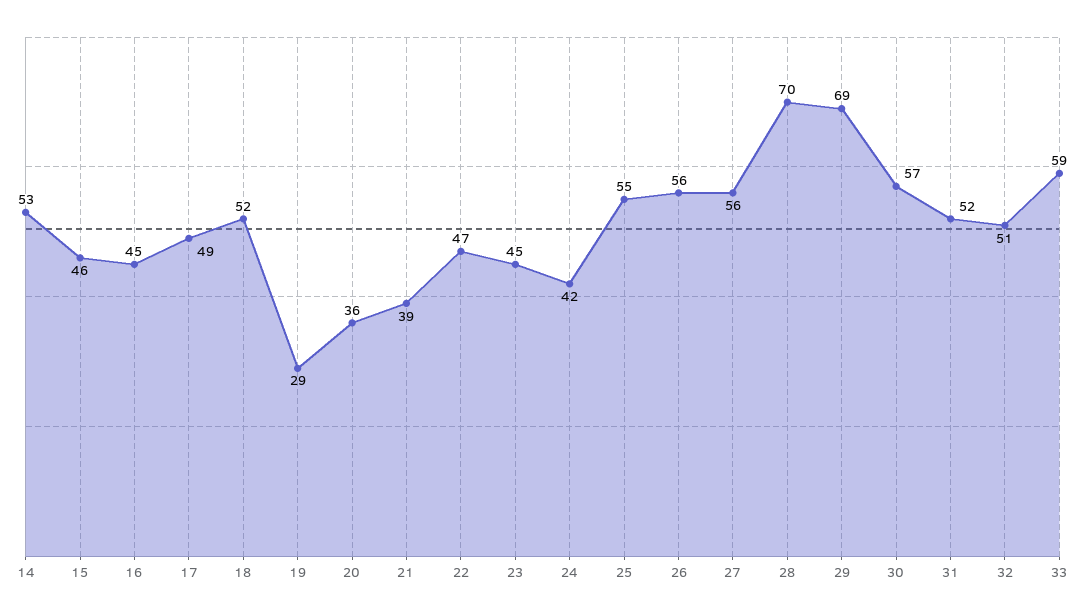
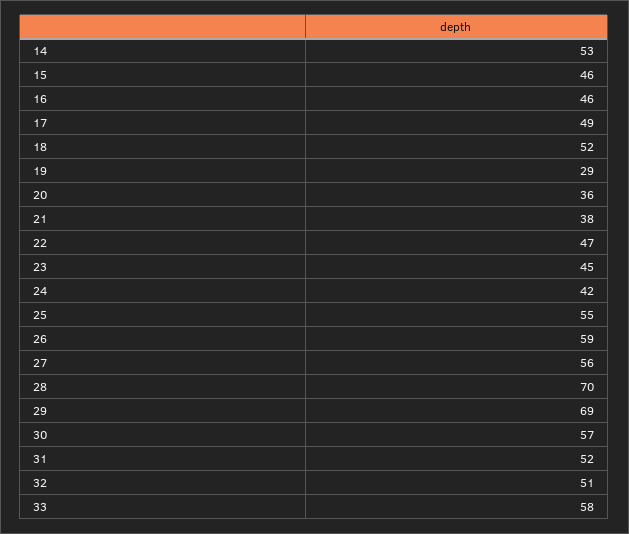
  {
    "14": 53,
    "15": 46,
-   "16": 45,
+   "16": 46,
    "17": 49,
    "18": 52,
    "19": 29,
    "20": 36,
-   "21": 39,
+   "21": 38,
    "22": 47,
    "23": 45,
    "24": 42,
    "25": 55,
-   "26": 56,
+   "26": 59,
    "27": 56,
    "28": 70,
    "29": 69,
    "30": 57,
    "31": 52,
    "32": 51,
-   "33": 59
+   "33": 58
  }

